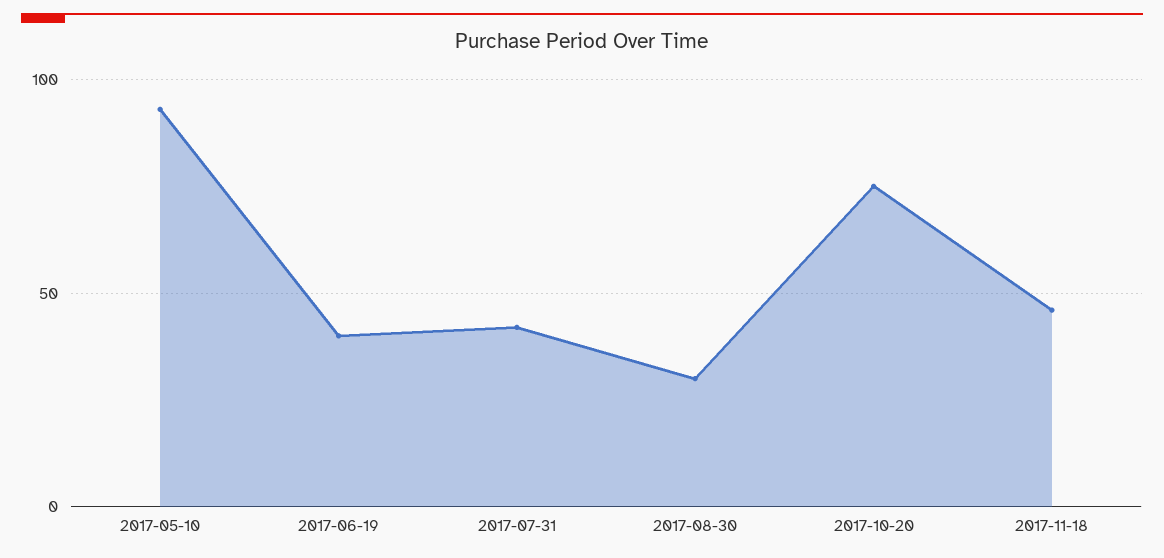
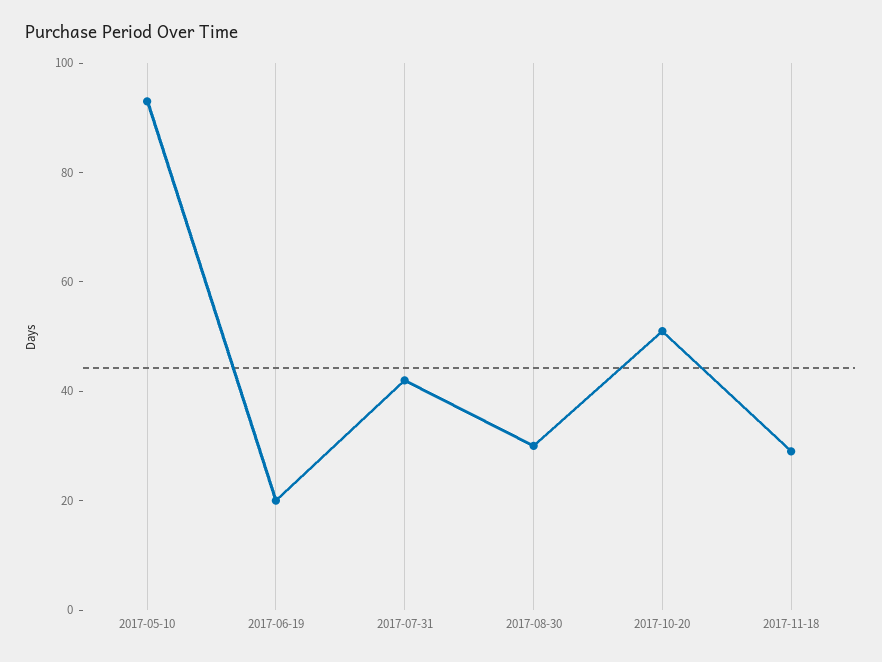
  {
    "2017-05-10": 95,
-   "2017-06-19": 40,
+   "2017-06-19": 20,
    "2017-07-31": 40,
    "2017-08-30": 30,
-   "2017-10-20": 75,
+   "2017-10-20": 50,
-   "2017-11-18": 45
+   "2017-11-18": 30
  }

